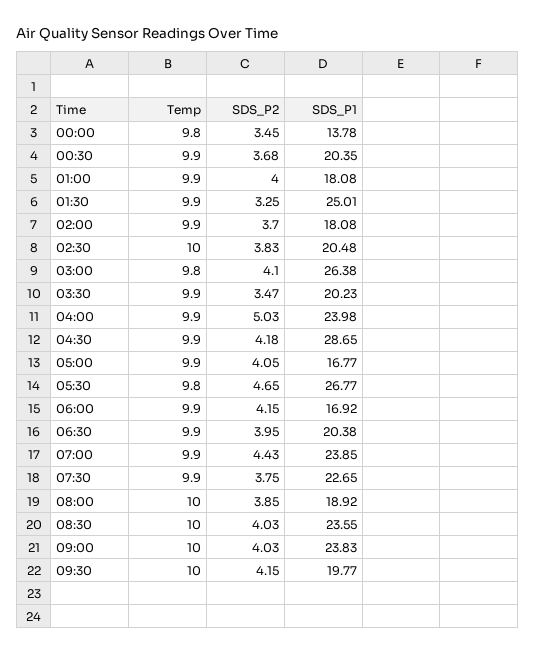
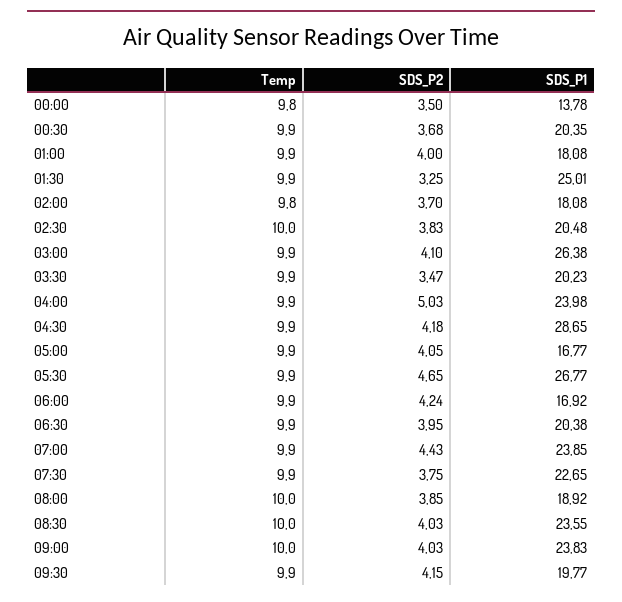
  {
    "Temp": {
      "00:00": 9.8,
      "00:30": 9.9,
      "01:00": 9.9,
      "01:30": 9.9,
-     "02:00": 9.9,
+     "02:00": 9.8,
      "02:30": 10,
-     "03:00": 9.8,
+     "03:00": 9.9,
      "03:30": 9.9,
      "04:00": 9.9,
      "04:30": 9.9,
      "05:00": 9.9,
-     "05:30": 9.8,
+     "05:30": 9.9,
      "06:00": 9.9,
      "06:30": 9.9,
      "07:00": 9.9,
      "07:30": 9.9,
      "08:00": 10,
      "08:30": 10,
      "09:00": 10,
-     "09:30": 10
+     "09:30": 9.9
    },
    "SDS_P2": {
-     "00:00": 3.45,
+     "00:00": 3.5,
      "00:30": 3.68,
      "01:00": 4,
      "01:30": 3.25,
      "02:00": 3.7,
      "02:30": 3.83,
      "03:00": 4.1,
      "03:30": 3.47,
      "04:00": 5.03,
      "04:30": 4.18,
      "05:00": 4.05,
      "05:30": 4.65,
-     "06:00": 4.15,
+     "06:00": 4.24,
      "06:30": 3.95,
      "07:00": 4.43,
      "07:30": 3.75,
      "08:00": 3.85,
      "08:30": 4.03,
      "09:00": 4.03,
      "09:30": 4.15
    },
    "SDS_P1": {
      "00:00": 13.78,
      "00:30": 20.35,
      "01:00": 18.08,
      "01:30": 25.01,
      "02:00": 18.08,
      "02:30": 20.48,
      "03:00": 26.38,
      "03:30": 20.23,
      "04:00": 23.98,
      "04:30": 28.65,
      "05:00": 16.77,
      "05:30": 26.77,
      "06:00": 16.92,
      "06:30": 20.38,
      "07:00": 23.85,
      "07:30": 22.65,
      "08:00": 18.92,
      "08:30": 23.55,
      "09:00": 23.83,
      "09:30": 19.77
    }
  }

